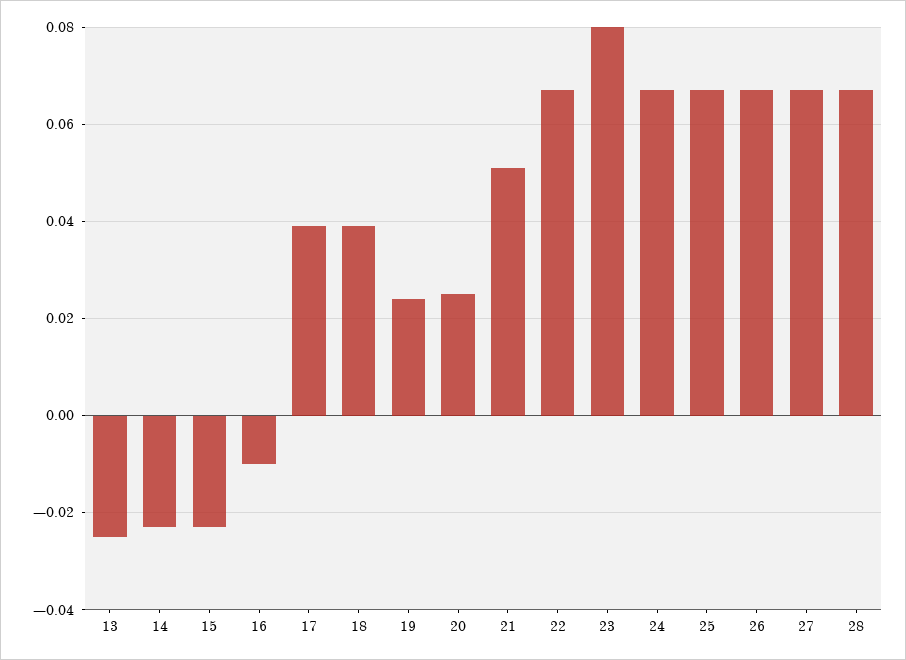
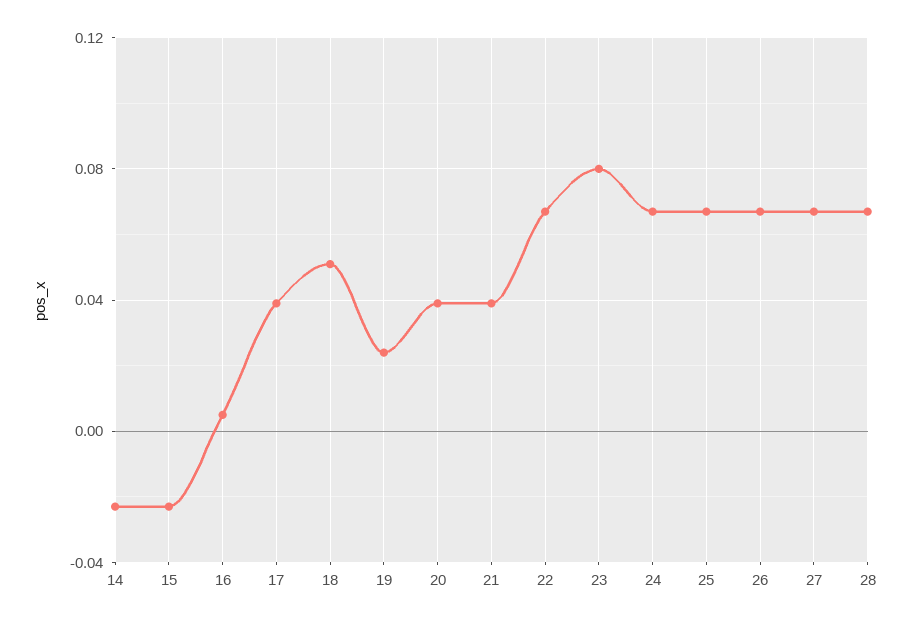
  {
-   "13": -0.025,
    "14": -0.025,
    "15": -0.025,
-   "16": -0.01,
+   "16": 0.005,
    "17": 0.04,
-   "18": 0.04,
+   "18": 0.05,
    "19": 0.025,
-   "20": 0.025,
+   "20": 0.04,
-   "21": 0.05,
+   "21": 0.04,
    "22": 0.065,
    "23": 0.08,
    "24": 0.065,
    "25": 0.065,
    "26": 0.065,
    "27": 0.065,
    "28": 0.065
  }

